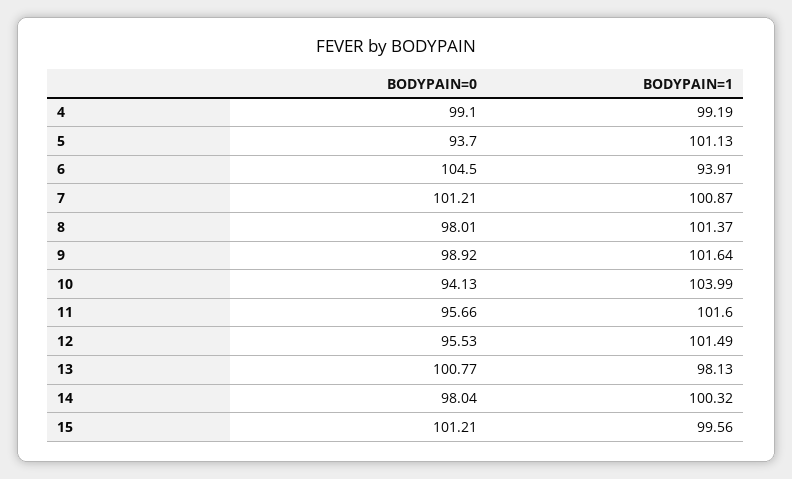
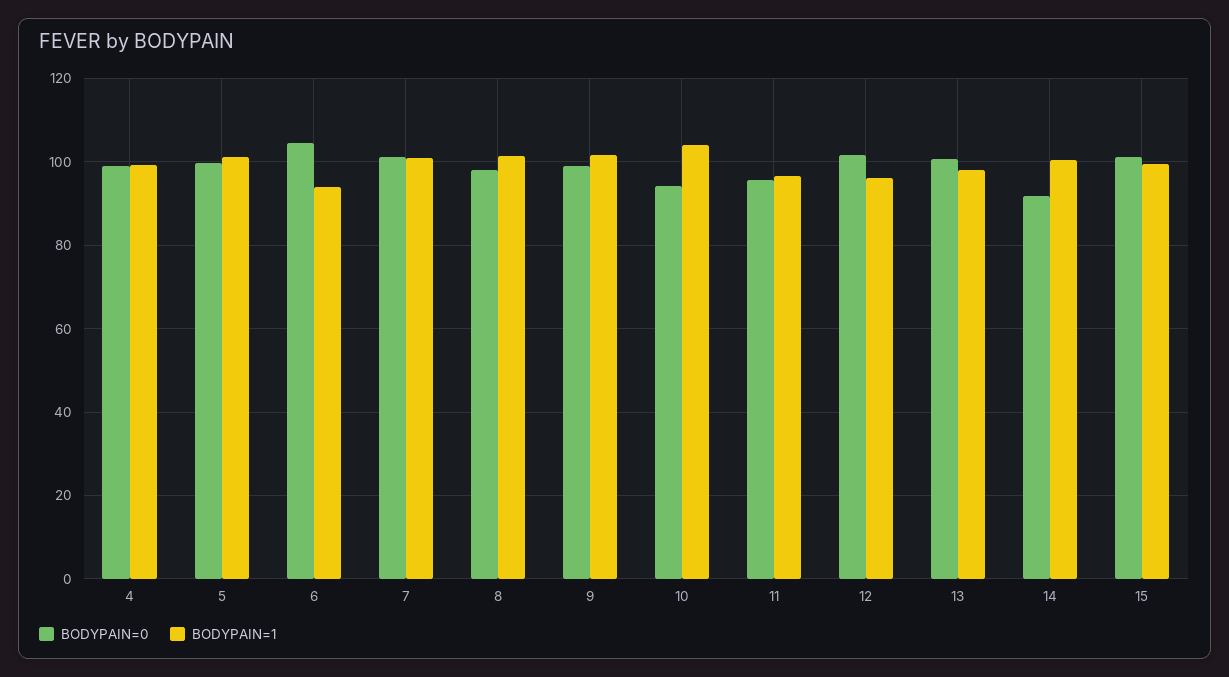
  {
    "BODYPAIN=0": {
      "4": 99.1,
-     "5": 93.7,
+     "5": 100,
      "6": 104.5,
      "7": 101.21,
      "8": 98.01,
      "9": 98.92,
      "10": 94.13,
      "11": 95.66,
-     "12": 95.53,
+     "12": 102,
      "13": 100.77,
-     "14": 98.04,
+     "14": 92,
      "15": 101.21
    },
    "BODYPAIN=1": {
      "4": 99.19,
      "5": 101.13,
      "6": 93.91,
      "7": 100.87,
      "8": 101.37,
      "9": 101.64,
      "10": 103.99,
-     "11": 101.6,
+     "11": 96,
-     "12": 101.49,
+     "12": 96,
      "13": 98.13,
      "14": 100.32,
      "15": 99.56
    }
  }

